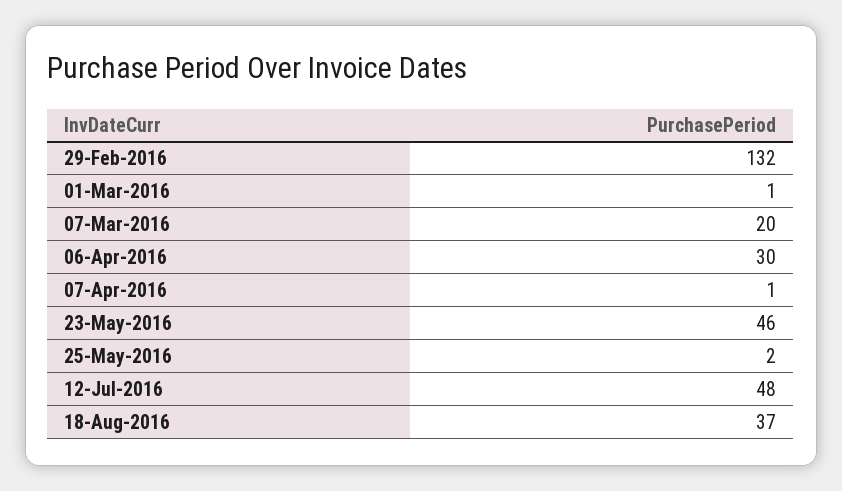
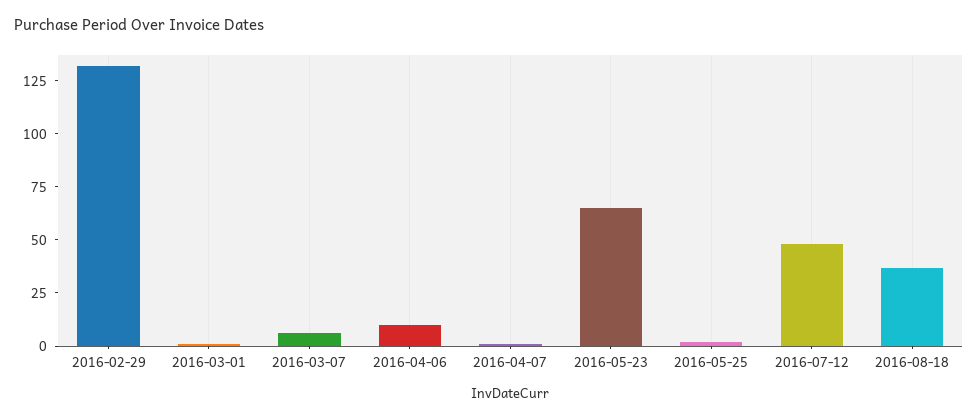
  {
    "29-Feb-2016": 132,
    "01-Mar-2016": 1,
-   "07-Mar-2016": 20,
+   "07-Mar-2016": 5,
-   "06-Apr-2016": 30,
+   "06-Apr-2016": 10,
    "07-Apr-2016": 1,
-   "23-May-2016": 46,
+   "23-May-2016": 65,
    "25-May-2016": 2,
    "12-Jul-2016": 48,
    "18-Aug-2016": 37
  }

